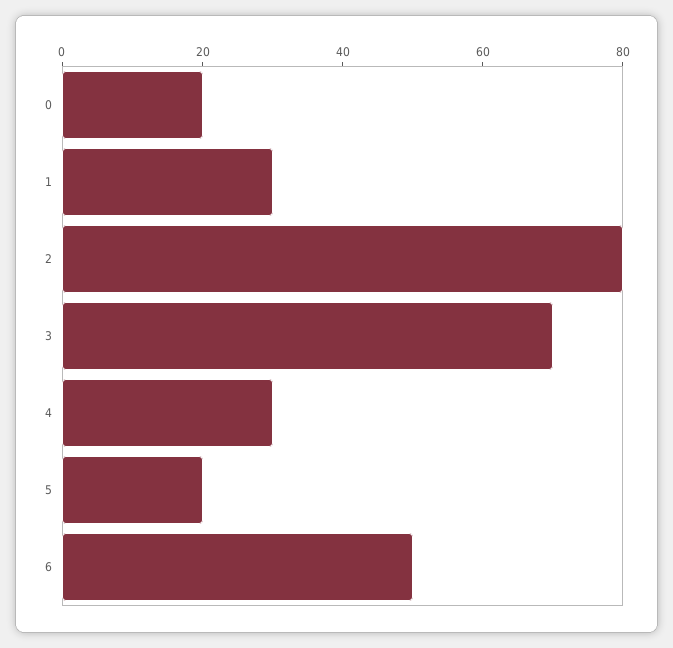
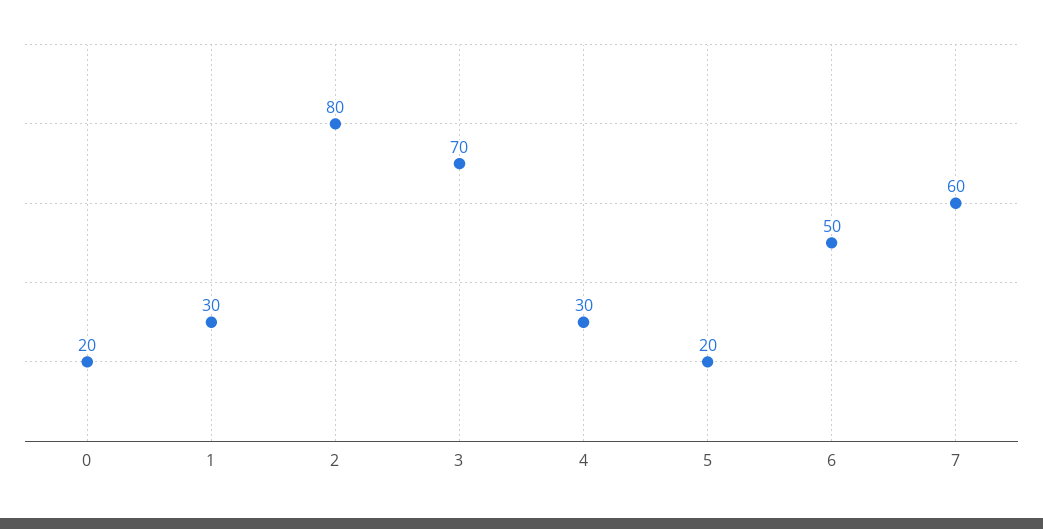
  {
    "0": 20,
    "1": 30,
    "2": 80,
    "3": 70,
    "4": 30,
    "5": 20,
-   "6": 50
+   "6": 50,
+   "7": 60
  }

